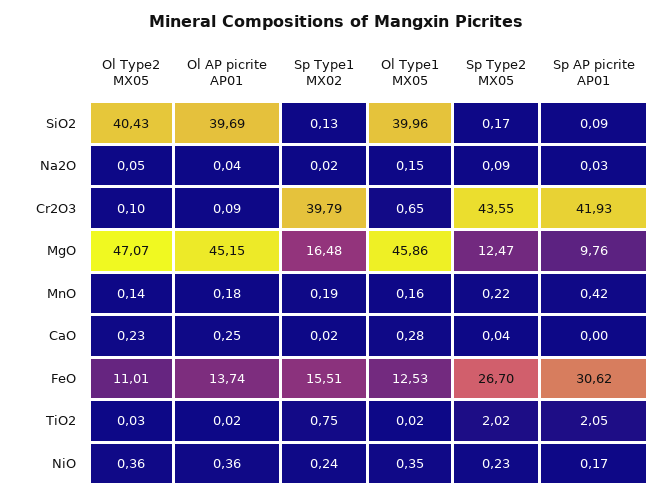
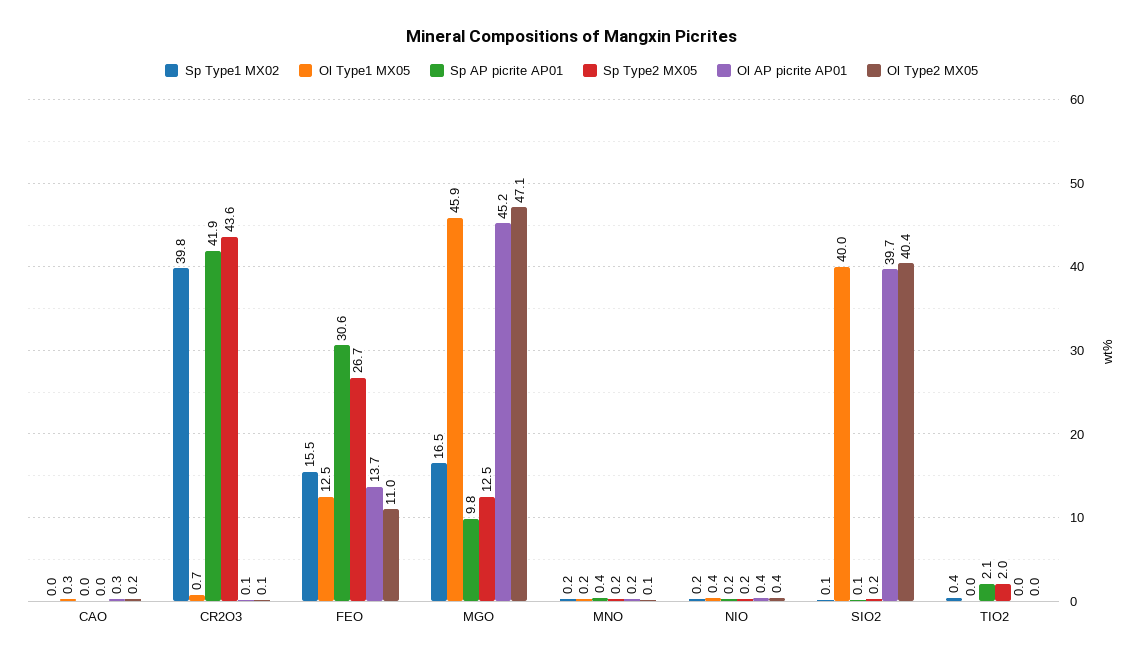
  {
    "Ol Type2 MX05": {
      "SiO2": 40.43,
-     "Na2O": 0.05,
      "Cr2O3": 0.1,
      "MgO": 47.07,
      "MnO": 0.14,
      "CaO": 0.23,
      "FeO": 11.01,
      "TiO2": 0.03,
      "NiO": 0.36
    },
    "Ol AP picrite AP01": {
      "SiO2": 39.69,
-     "Na2O": 0.04,
      "Cr2O3": 0.09,
      "MgO": 45.15,
      "MnO": 0.18,
      "CaO": 0.25,
      "FeO": 13.74,
      "TiO2": 0.02,
      "NiO": 0.36
    },
    "Sp Type1 MX02": {
      "SiO2": 0.13,
-     "Na2O": 0.02,
      "Cr2O3": 39.79,
      "MgO": 16.48,
      "MnO": 0.19,
      "CaO": 0.02,
      "FeO": 15.51,
-     "TiO2": 0.75,
+     "TiO2": 0.4,
      "NiO": 0.24
    },
    "Ol Type1 MX05": {
      "SiO2": 39.96,
-     "Na2O": 0.15,
      "Cr2O3": 0.65,
      "MgO": 45.86,
      "MnO": 0.16,
      "CaO": 0.28,
      "FeO": 12.53,
      "TiO2": 0.02,
      "NiO": 0.35
    },
    "Sp Type2 MX05": {
      "SiO2": 0.17,
-     "Na2O": 0.09,
      "Cr2O3": 43.55,
      "MgO": 12.47,
      "MnO": 0.22,
      "CaO": 0.04,
      "FeO": 26.7,
      "TiO2": 2.02,
      "NiO": 0.23
    },
    "Sp AP picrite AP01": {
      "SiO2": 0.09,
-     "Na2O": 0.03,
      "Cr2O3": 41.93,
      "MgO": 9.76,
      "MnO": 0.42,
      "CaO": 0,
      "FeO": 30.62,
      "TiO2": 2.05,
      "NiO": 0.17
    }
  }

